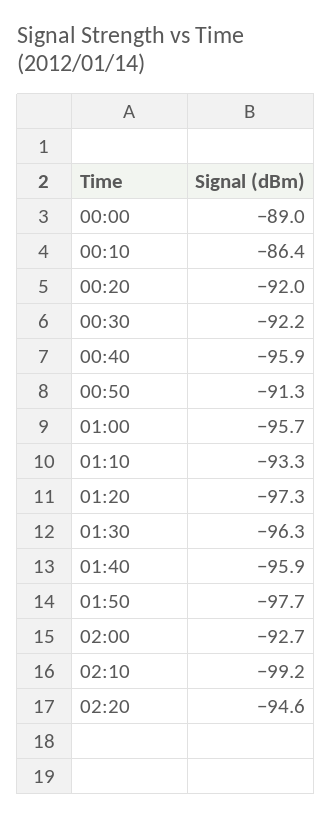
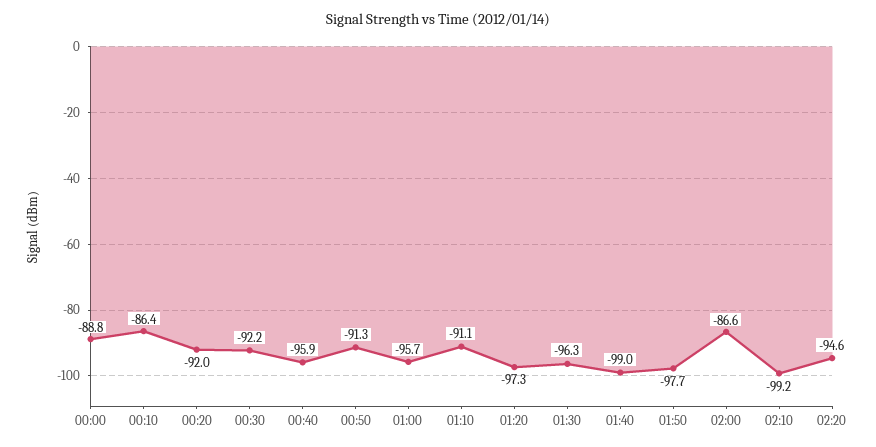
  {
-   "00:00": -89,
+   "00:00": -88.8,
    "00:10": -86.4,
    "00:20": -92,
    "00:30": -92.2,
    "00:40": -95.9,
    "00:50": -91.3,
    "01:00": -95.7,
-   "01:10": -93.3,
+   "01:10": -91.1,
    "01:20": -97.3,
    "01:30": -96.3,
-   "01:40": -95.9,
+   "01:40": -99,
    "01:50": -97.7,
-   "02:00": -92.7,
+   "02:00": -86.6,
    "02:10": -99.2,
    "02:20": -94.6
  }

